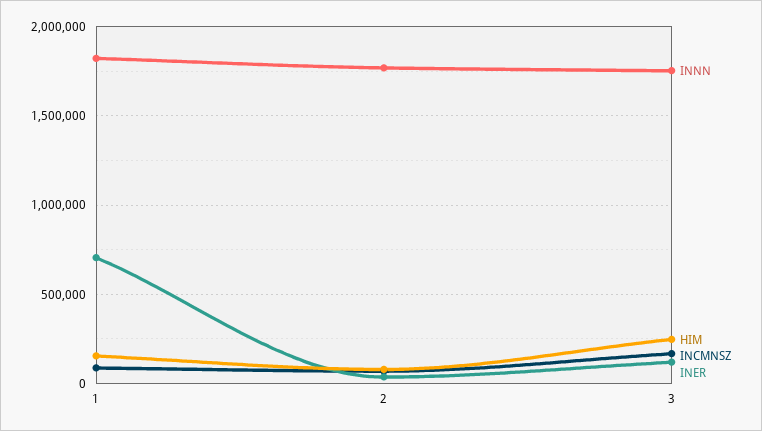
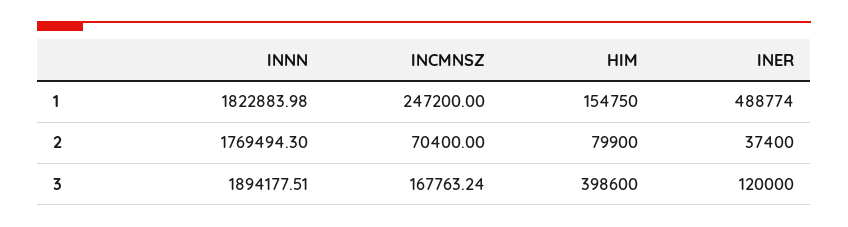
  {
    "INNN": {
      "1": 1822883.98,
      "2": 1769494.3,
-     "3": 1750000
+     "3": 1894177.51
    },
    "HIM": {
      "1": 154750,
      "2": 79900,
-     "3": 250000
+     "3": 398600
    },
    "INCMNSZ": {
-     "1": 100000,
+     "1": 247200,
      "2": 70400,
      "3": 167763.24
    },
    "INER": {
-     "1": 700000,
+     "1": 488774,
      "2": 37400,
      "3": 120000
    }
  }

